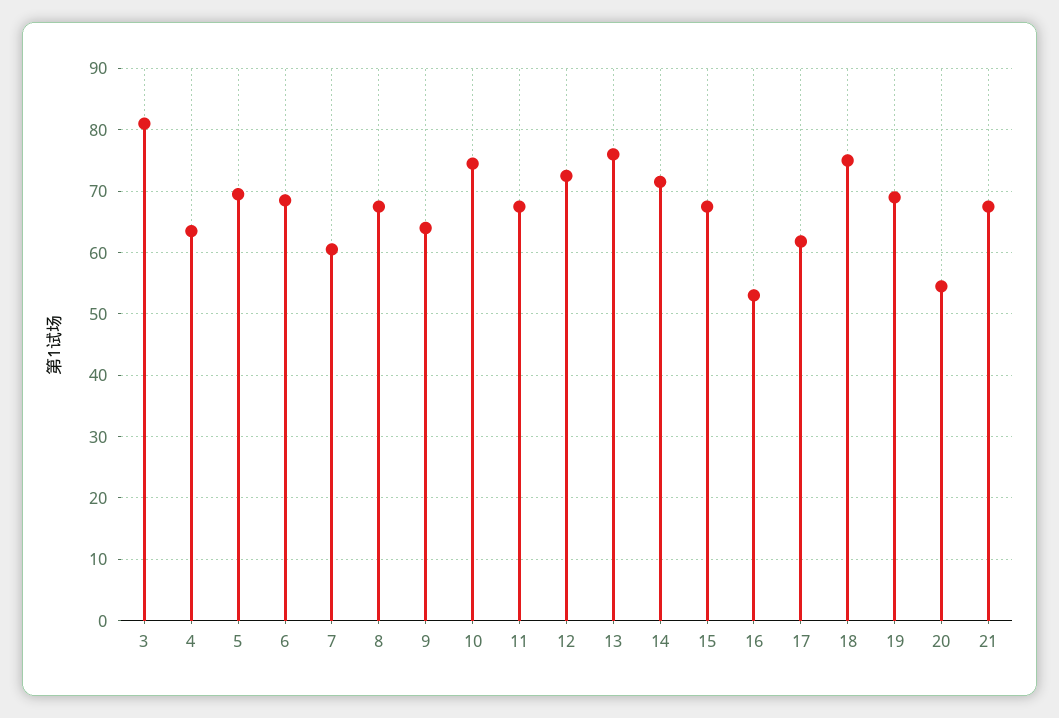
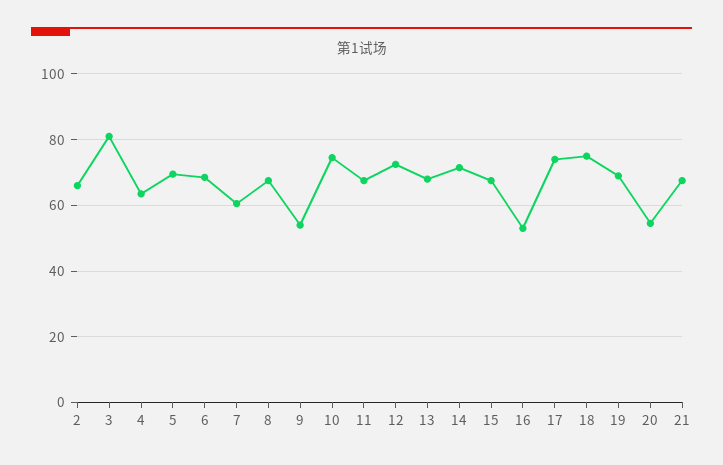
  {
    "3": 81,
    "4": 64,
    "5": 70,
    "6": 69,
    "7": 61,
    "8": 68,
-   "9": 64,
+   "9": 54,
    "10": 75,
    "11": 68,
    "12": 73,
-   "13": 76,
+   "13": 68,
    "14": 72,
    "15": 68,
    "16": 53,
-   "17": 62,
+   "17": 74,
    "18": 75,
    "19": 69,
    "20": 55,
-   "21": 68
+   "21": 68,
+   "2": 66
  }

